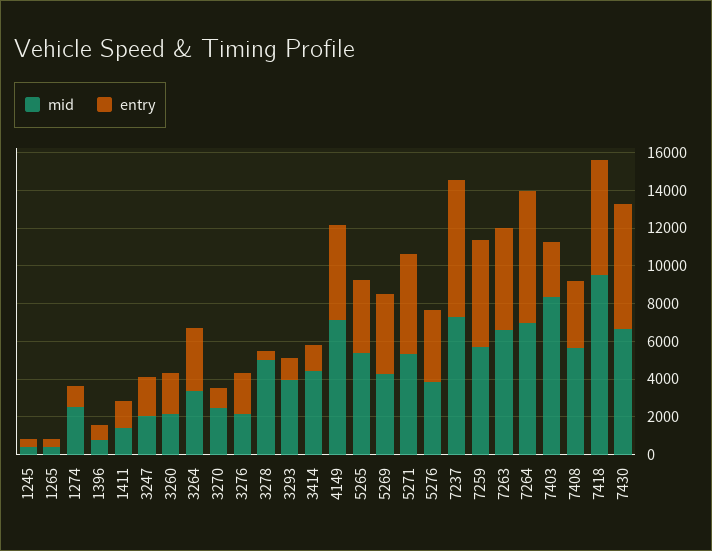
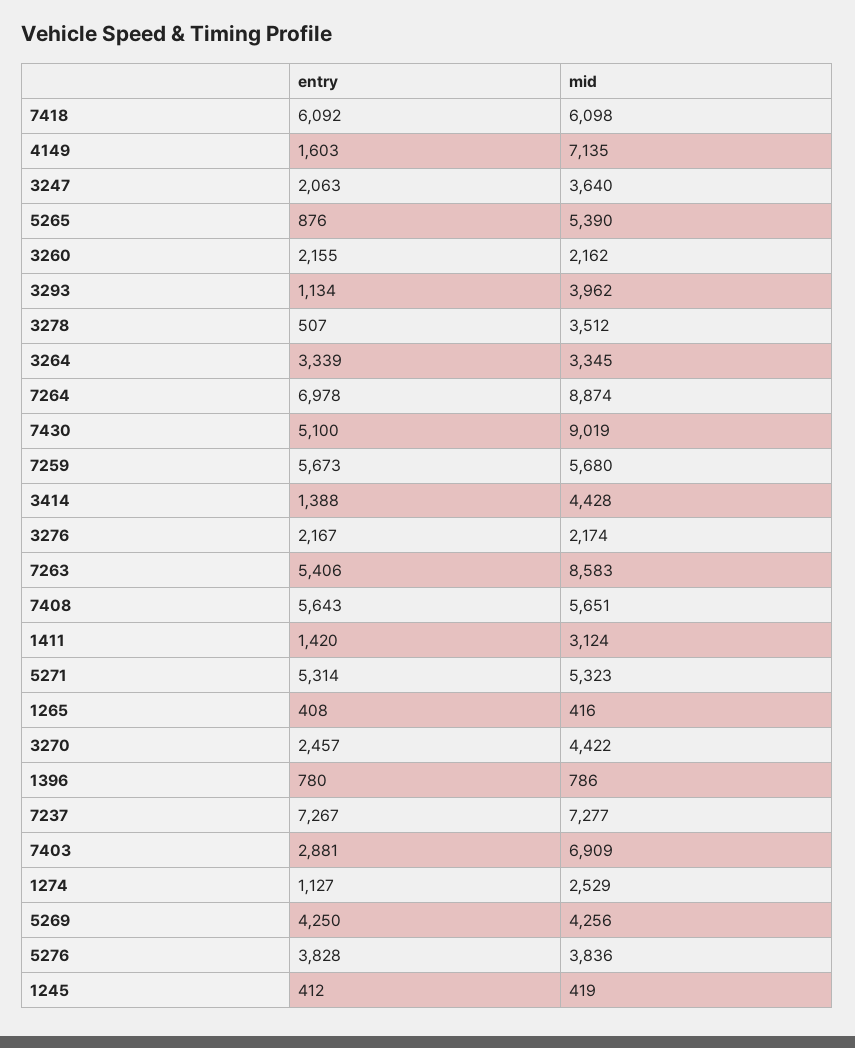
  {
    "mid": {
      "1245": 419,
      "1265": 416,
      "1274": 2529,
      "1396": 786,
-     "1411": 1500,
+     "1411": 3124,
-     "3247": 2000,
+     "3247": 3640,
      "3260": 2162,
      "3264": 3345,
-     "3270": 2500,
+     "3270": 4422,
      "3276": 2174,
-     "3278": 5000,
+     "3278": 3512,
      "3293": 3962,
      "3414": 4428,
      "4149": 7135,
      "5265": 5390,
      "5269": 4256,
      "5271": 5323,
      "5276": 3836,
      "7237": 7277,
      "7259": 5680,
-     "7263": 6500,
+     "7263": 8583,
-     "7264": 7000,
+     "7264": 8874,
-     "7403": 8500,
+     "7403": 6909,
      "7408": 5651,
-     "7418": 9500,
+     "7418": 6098,
-     "7430": 6500
+     "7430": 9019
    },
    "entry": {
      "1245": 412,
      "1265": 408,
      "1274": 1127,
      "1396": 780,
      "1411": 1420,
      "3247": 2063,
      "3260": 2155,
      "3264": 3339,
-     "3270": 1000,
+     "3270": 2457,
      "3276": 2167,
      "3278": 507,
      "3293": 1134,
      "3414": 1388,
-     "4149": 5000,
+     "4149": 1603,
-     "5265": 4000,
+     "5265": 876,
      "5269": 4250,
      "5271": 5314,
      "5276": 3828,
      "7237": 7267,
      "7259": 5673,
      "7263": 5406,
      "7264": 6978,
      "7403": 2881,
-     "7408": 3500,
+     "7408": 5643,
      "7418": 6092,
-     "7430": 6500
+     "7430": 5100
    }
  }

